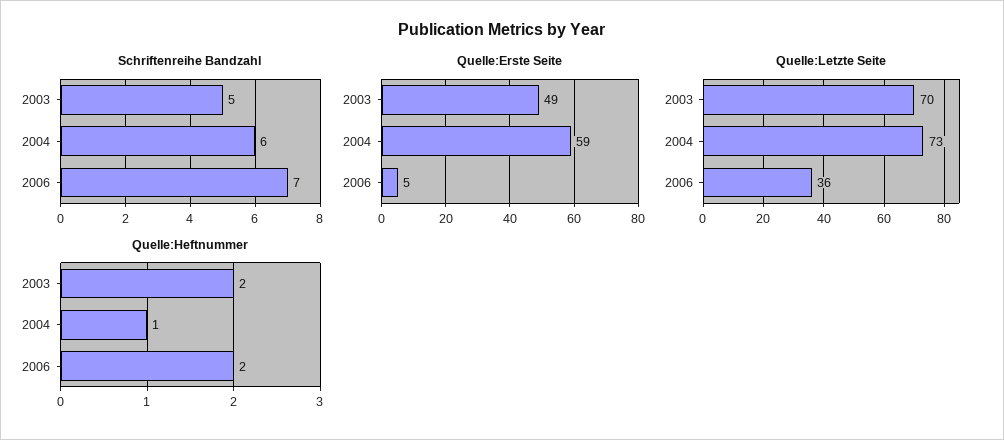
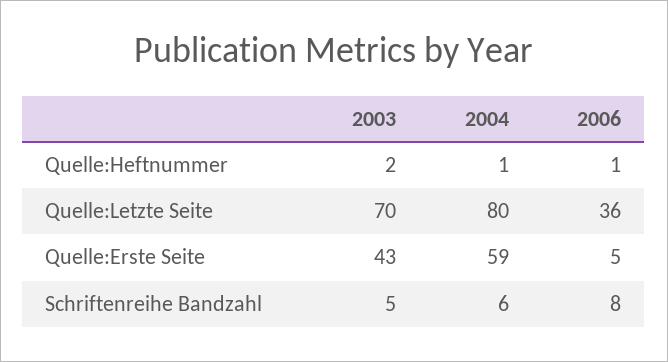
  {
    "Schriftenreihe Bandzahl": {
      "2003": 5,
      "2004": 6,
-     "2006": 7
+     "2006": 8
    },
    "Quelle:Erste Seite": {
-     "2003": 49,
+     "2003": 43,
      "2004": 59,
      "2006": 5
    },
    "Quelle:Letzte Seite": {
      "2003": 70,
-     "2004": 73,
+     "2004": 80,
      "2006": 36
    },
    "Quelle:Heftnummer": {
      "2003": 2,
      "2004": 1,
-     "2006": 2
+     "2006": 1
    }
  }

